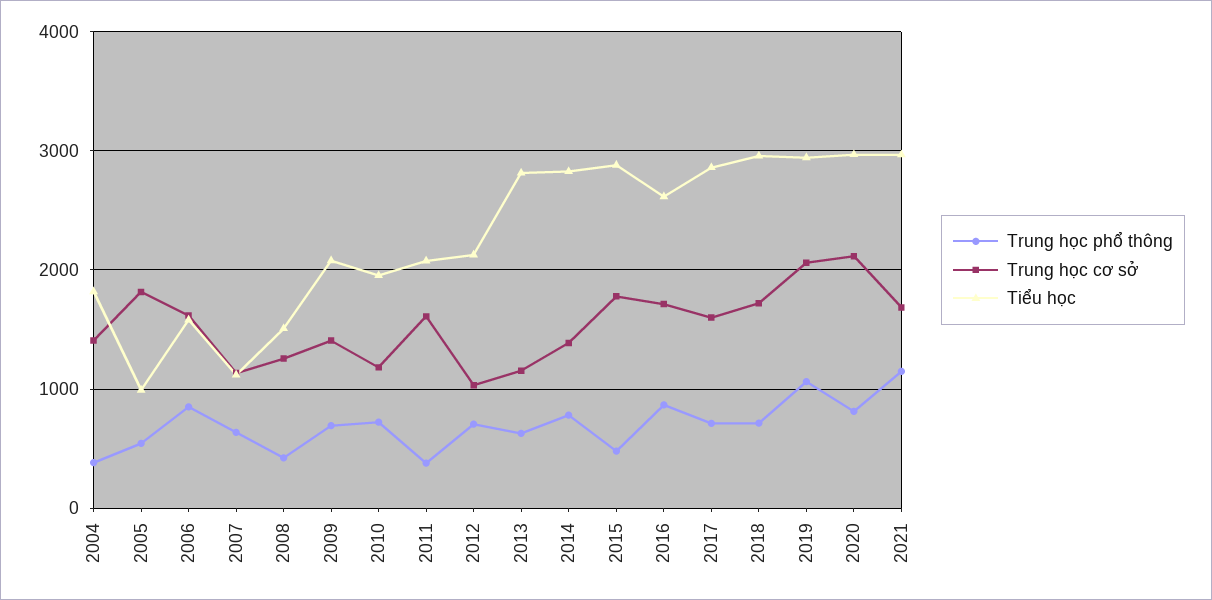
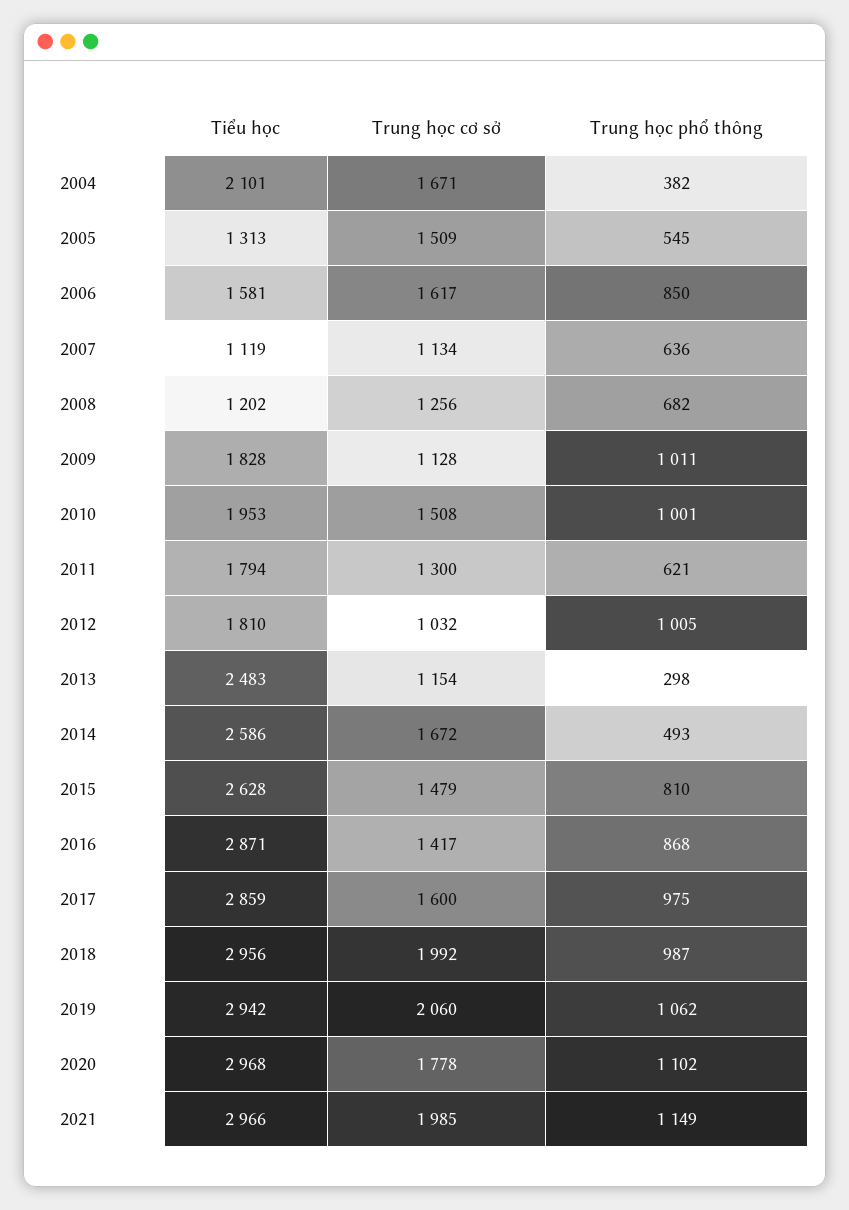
  {
    "Trung học phổ thông": {
      "2004": 382,
      "2005": 545,
      "2006": 850,
      "2007": 636,
-     "2008": 400,
+     "2008": 682,
-     "2009": 700,
+     "2009": 1011,
-     "2010": 700,
+     "2010": 1001,
-     "2011": 400,
+     "2011": 621,
-     "2012": 700,
+     "2012": 1005,
-     "2013": 600,
+     "2013": 298,
-     "2014": 800,
+     "2014": 493,
-     "2015": 500,
+     "2015": 810,
      "2016": 868,
-     "2017": 700,
+     "2017": 975,
-     "2018": 700,
+     "2018": 987,
      "2019": 1062,
-     "2020": 800,
+     "2020": 1102,
      "2021": 1149
    },
    "Trung học cơ sở": {
-     "2004": 1400,
+     "2004": 1671,
-     "2005": 1800,
+     "2005": 1509,
      "2006": 1617,
      "2007": 1134,
      "2008": 1256,
-     "2009": 1400,
+     "2009": 1128,
-     "2010": 1200,
+     "2010": 1508,
-     "2011": 1600,
+     "2011": 1300,
      "2012": 1032,
      "2013": 1154,
-     "2014": 1400,
+     "2014": 1672,
-     "2015": 1800,
+     "2015": 1479,
-     "2016": 1700,
+     "2016": 1417,
      "2017": 1600,
-     "2018": 1700,
+     "2018": 1992,
      "2019": 2060,
-     "2020": 2100,
+     "2020": 1778,
-     "2021": 1700
+     "2021": 1985
    },
    "Tiểu học": {
-     "2004": 1800,
+     "2004": 2101,
-     "2005": 1000,
+     "2005": 1313,
      "2006": 1581,
      "2007": 1119,
-     "2008": 1500,
+     "2008": 1202,
-     "2009": 2100,
+     "2009": 1828,
      "2010": 1953,
-     "2011": 2100,
+     "2011": 1794,
-     "2012": 2100,
+     "2012": 1810,
-     "2013": 2800,
+     "2013": 2483,
-     "2014": 2800,
+     "2014": 2586,
-     "2015": 2900,
+     "2015": 2628,
-     "2016": 2600,
+     "2016": 2871,
      "2017": 2859,
      "2018": 2956,
      "2019": 2942,
      "2020": 2968,
      "2021": 2966
    }
  }

